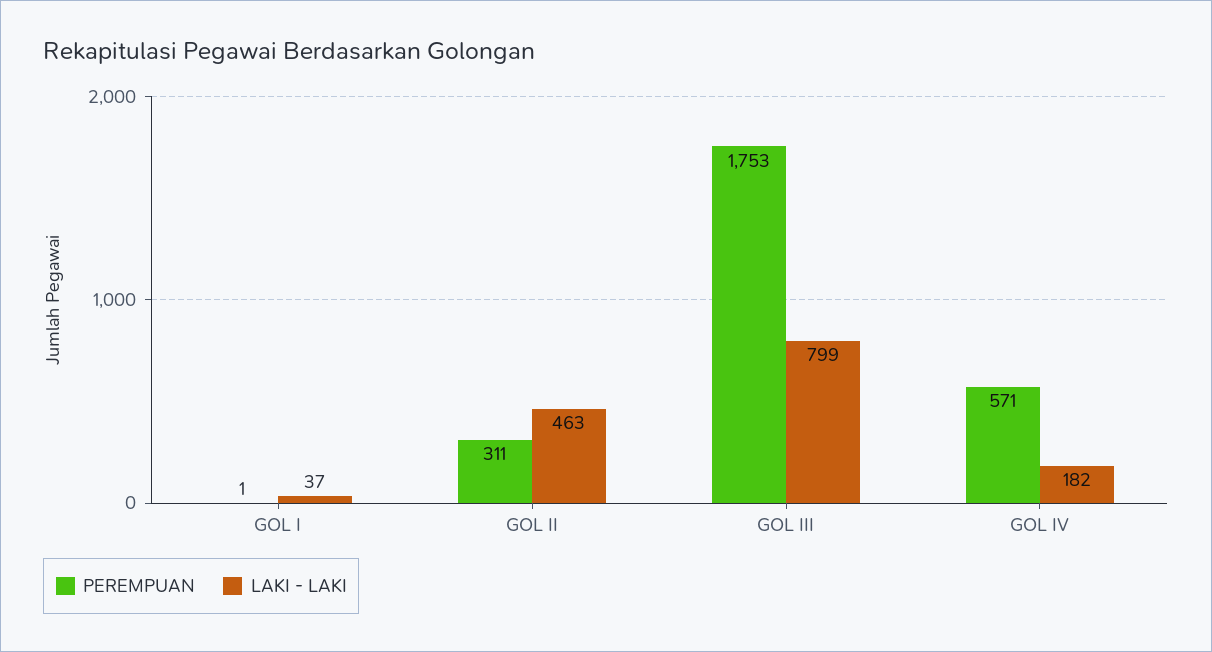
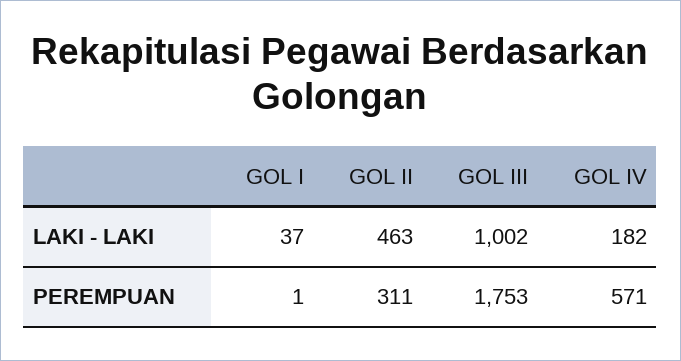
  {
    "PEREMPUAN": {
      "GOL I": 1,
      "GOL II": 311,
      "GOL III": 1753,
      "GOL IV": 571
    },
    "LAKI - LAKI": {
      "GOL I": 37,
      "GOL II": 463,
-     "GOL III": 799,
+     "GOL III": 1002,
      "GOL IV": 182
    }
  }

